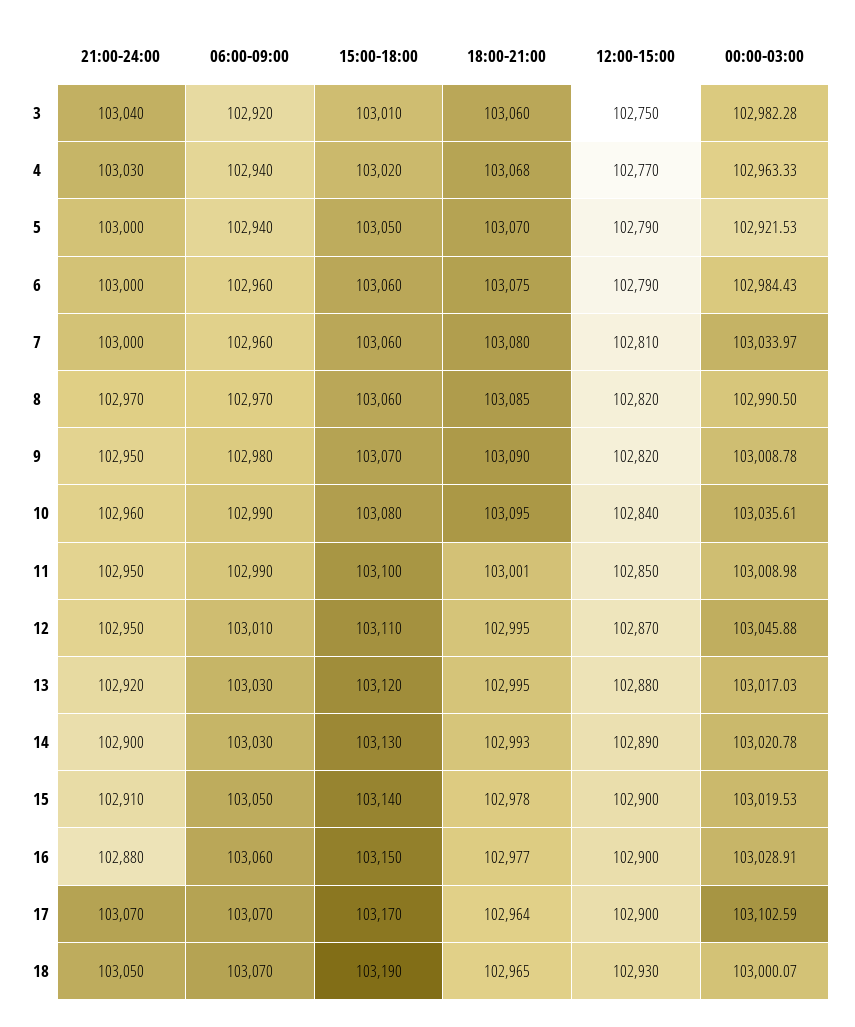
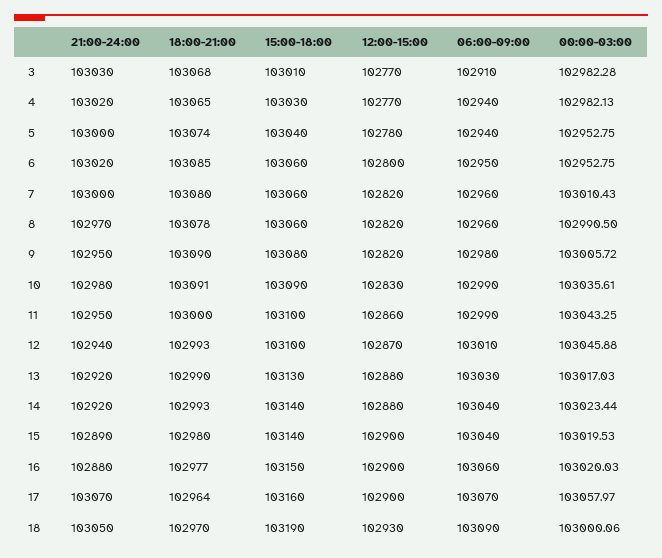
  {
    "21:00-24:00": {
-     "3": 103040,
+     "3": 103030,
-     "4": 103030,
+     "4": 103020,
      "5": 103000,
-     "6": 103000,
+     "6": 103020,
      "7": 103000,
      "8": 102970,
      "9": 102950,
-     "10": 102960,
+     "10": 102980,
      "11": 102950,
-     "12": 102950,
+     "12": 102940,
      "13": 102920,
-     "14": 102900,
+     "14": 102920,
-     "15": 102910,
+     "15": 102890,
      "16": 102880,
      "17": 103070,
      "18": 103050
    },
    "06:00-09:00": {
-     "3": 102920,
+     "3": 102910,
      "4": 102940,
      "5": 102940,
-     "6": 102960,
+     "6": 102950,
      "7": 102960,
-     "8": 102970,
+     "8": 102960,
      "9": 102980,
      "10": 102990,
      "11": 102990,
      "12": 103010,
      "13": 103030,
-     "14": 103030,
+     "14": 103040,
-     "15": 103050,
+     "15": 103040,
      "16": 103060,
      "17": 103070,
-     "18": 103070
+     "18": 103090
    },
    "15:00-18:00": {
      "3": 103010,
-     "4": 103020,
+     "4": 103030,
-     "5": 103050,
+     "5": 103040,
      "6": 103060,
      "7": 103060,
      "8": 103060,
-     "9": 103070,
+     "9": 103080,
-     "10": 103080,
+     "10": 103090,
      "11": 103100,
-     "12": 103110,
+     "12": 103100,
-     "13": 103120,
+     "13": 103130,
-     "14": 103130,
+     "14": 103140,
      "15": 103140,
      "16": 103150,
-     "17": 103170,
+     "17": 103160,
      "18": 103190
    },
    "18:00-21:00": {
-     "3": 103060,
+     "3": 103068,
-     "4": 103068,
+     "4": 103065,
-     "5": 103070,
+     "5": 103074,
-     "6": 103075,
+     "6": 103085,
      "7": 103080,
-     "8": 103085,
+     "8": 103078,
      "9": 103090,
-     "10": 103095,
+     "10": 103091,
-     "11": 103001,
+     "11": 103000,
-     "12": 102995,
+     "12": 102993,
-     "13": 102995,
+     "13": 102990,
      "14": 102993,
-     "15": 102978,
+     "15": 102980,
      "16": 102977,
      "17": 102964,
-     "18": 102965
+     "18": 102970
    },
    "12:00-15:00": {
-     "3": 102750,
+     "3": 102770,
      "4": 102770,
-     "5": 102790,
+     "5": 102780,
-     "6": 102790,
+     "6": 102800,
-     "7": 102810,
+     "7": 102820,
      "8": 102820,
      "9": 102820,
-     "10": 102840,
+     "10": 102830,
-     "11": 102850,
+     "11": 102860,
      "12": 102870,
      "13": 102880,
-     "14": 102890,
+     "14": 102880,
      "15": 102900,
      "16": 102900,
      "17": 102900,
      "18": 102930
    },
    "00:00-03:00": {
      "3": 102982.28,
-     "4": 102963.33,
+     "4": 102982.13,
-     "5": 102921.53,
+     "5": 102952.75,
-     "6": 102984.43,
+     "6": 102952.75,
-     "7": 103033.97,
+     "7": 103010.43,
      "8": 102990.5,
-     "9": 103008.78,
+     "9": 103005.72,
      "10": 103035.61,
-     "11": 103008.98,
+     "11": 103043.25,
      "12": 103045.88,
      "13": 103017.03,
-     "14": 103020.78,
+     "14": 103023.44,
      "15": 103019.53,
-     "16": 103028.91,
+     "16": 103020.03,
-     "17": 103102.59,
+     "17": 103057.97,
-     "18": 103000.07
+     "18": 103000.06
    }
  }

